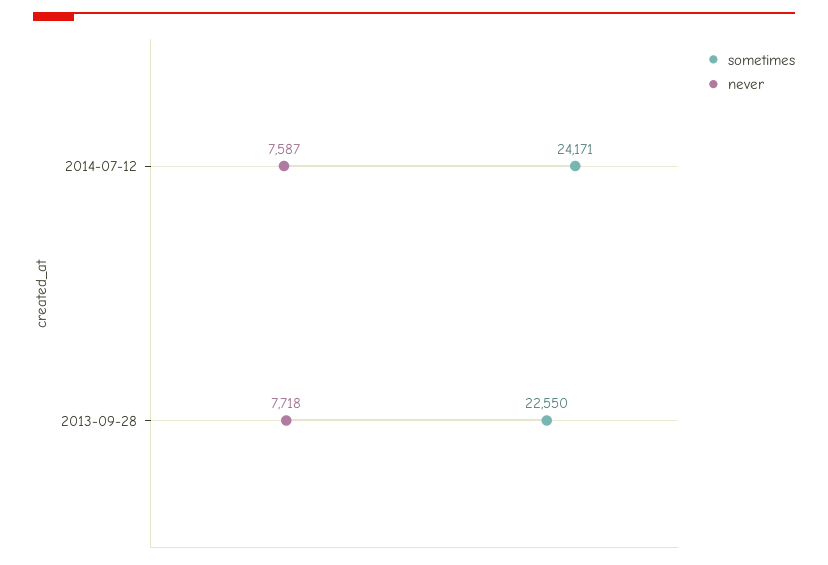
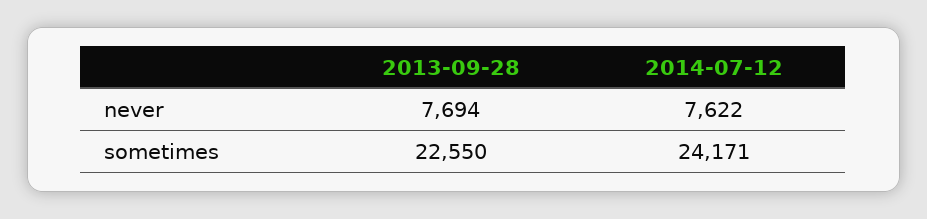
  {
    "sometimes": {
      "2014-07-12": 24171,
      "2013-09-28": 22550
    },
    "never": {
-     "2014-07-12": 7587,
+     "2014-07-12": 7622,
-     "2013-09-28": 7718
+     "2013-09-28": 7694
    }
  }

